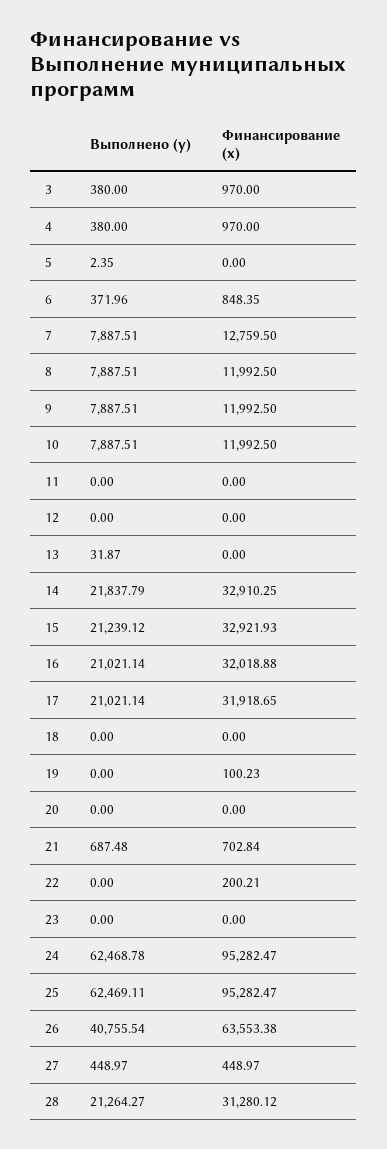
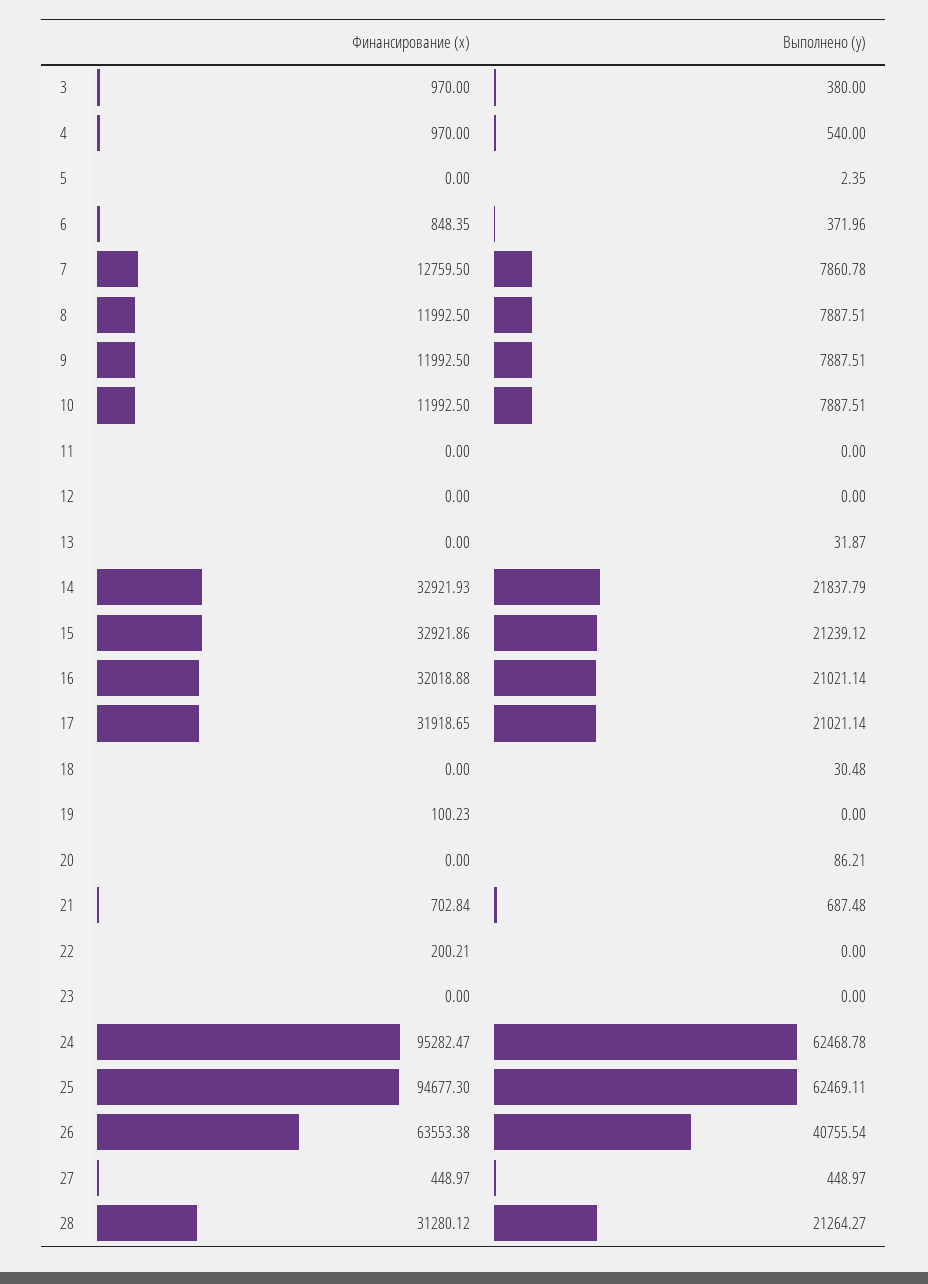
  {
    "Выполнено (y)": {
      "3": 380,
-     "4": 380,
+     "4": 540,
      "5": 2.35,
      "6": 371.96,
-     "7": 7887.51,
+     "7": 7860.78,
      "8": 7887.51,
      "9": 7887.51,
      "10": 7887.51,
      "11": 0,
      "12": 0,
      "13": 31.87,
      "14": 21837.79,
      "15": 21239.12,
      "16": 21021.14,
      "17": 21021.14,
-     "18": 0,
+     "18": 30.48,
      "19": 0,
-     "20": 0,
+     "20": 86.21,
      "21": 687.48,
      "22": 0,
      "23": 0,
      "24": 62468.78,
      "25": 62469.11,
      "26": 40755.54,
      "27": 448.97,
      "28": 21264.27
    },
    "Финансирование (x)": {
      "3": 970,
      "4": 970,
      "5": 0,
      "6": 848.35,
      "7": 12759.5,
      "8": 11992.5,
      "9": 11992.5,
      "10": 11992.5,
      "11": 0,
      "12": 0,
      "13": 0,
-     "14": 32910.25,
+     "14": 32921.93,
-     "15": 32921.93,
+     "15": 32921.86,
      "16": 32018.88,
      "17": 31918.65,
      "18": 0,
      "19": 100.23,
      "20": 0,
      "21": 702.84,
      "22": 200.21,
      "23": 0,
      "24": 95282.47,
-     "25": 95282.47,
+     "25": 94677.3,
      "26": 63553.38,
      "27": 448.97,
      "28": 31280.12
    }
  }

